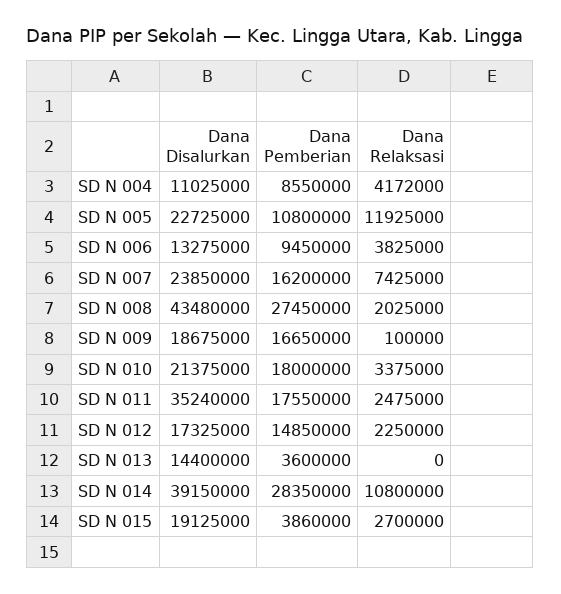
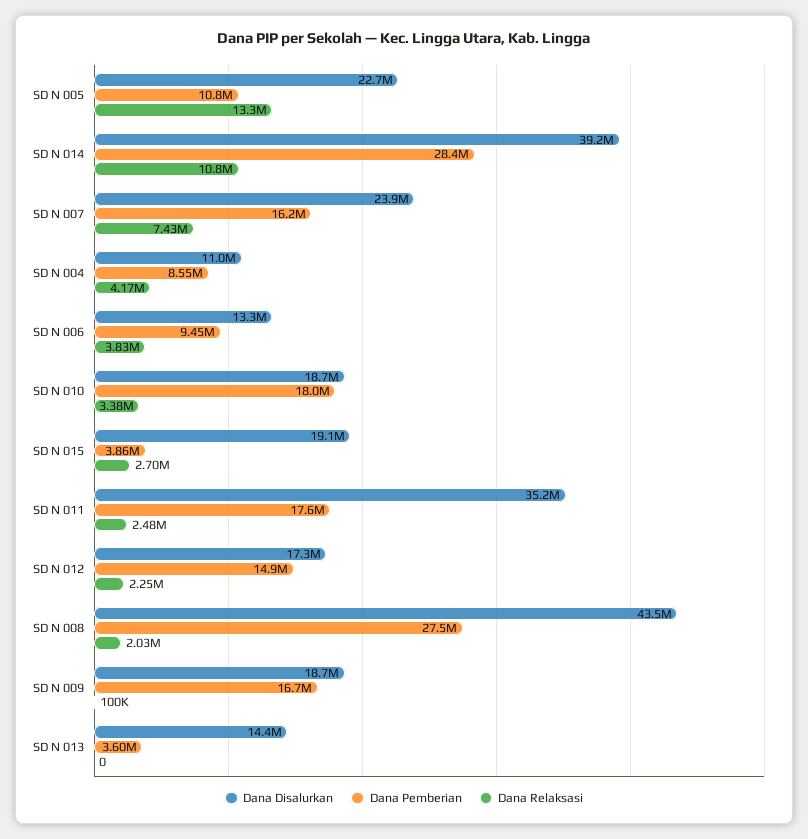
  {
    "Dana Disalurkan": {
      "SD N 004": 11025000,
      "SD N 005": 22725000,
      "SD N 006": 13275000,
      "SD N 007": 23850000,
      "SD N 008": 43480000,
      "SD N 009": 18675000,
-     "SD N 010": 21375000,
+     "SD N 010": 18700000,
      "SD N 011": 35240000,
      "SD N 012": 17325000,
      "SD N 013": 14400000,
      "SD N 014": 39150000,
      "SD N 015": 19125000
    },
    "Dana Pemberian": {
      "SD N 004": 8550000,
      "SD N 005": 10800000,
      "SD N 006": 9450000,
      "SD N 007": 16200000,
      "SD N 008": 27450000,
      "SD N 009": 16650000,
      "SD N 010": 18000000,
      "SD N 011": 17550000,
      "SD N 012": 14850000,
      "SD N 013": 3600000,
      "SD N 014": 28350000,
      "SD N 015": 3860000
    },
    "Dana Relaksasi": {
      "SD N 004": 4172000,
-     "SD N 005": 11925000,
+     "SD N 005": 13300000,
      "SD N 006": 3825000,
      "SD N 007": 7425000,
      "SD N 008": 2025000,
      "SD N 009": 100000,
      "SD N 010": 3375000,
      "SD N 011": 2475000,
      "SD N 012": 2250000,
      "SD N 013": 0,
      "SD N 014": 10800000,
      "SD N 015": 2700000
    }
  }

